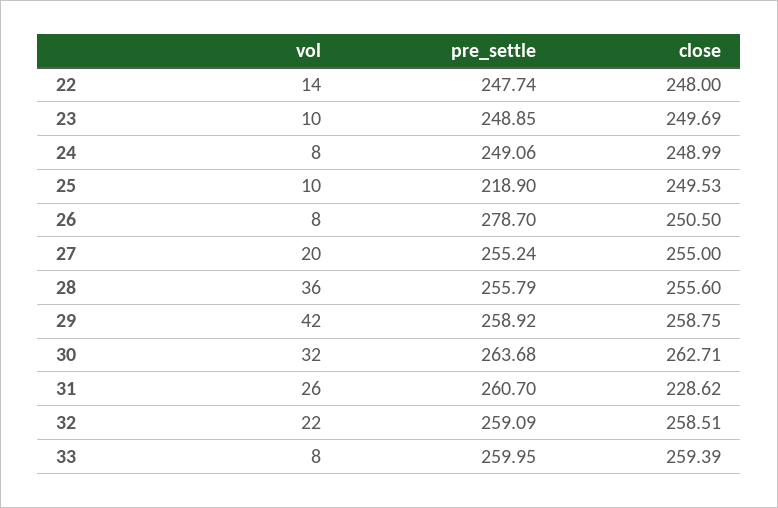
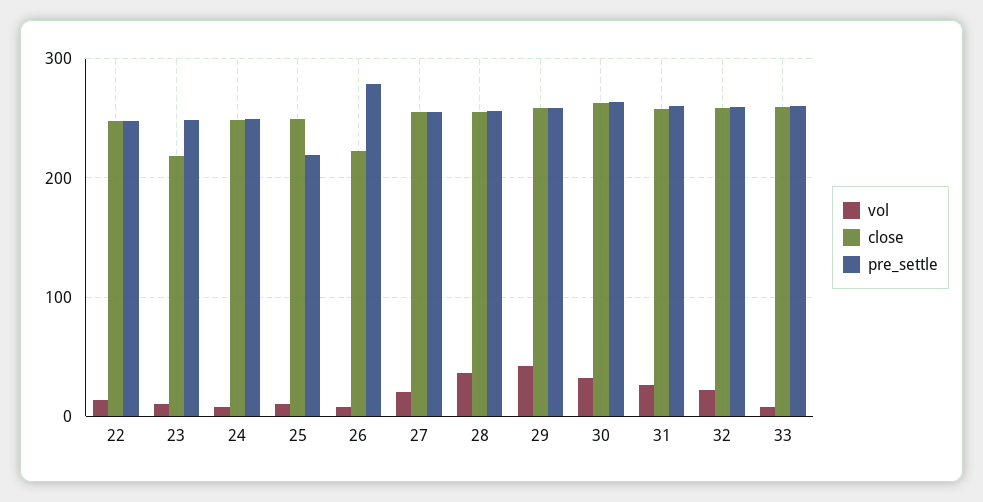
  {
    "vol": {
      "22": 14,
      "23": 10,
      "24": 8,
      "25": 10,
      "26": 8,
      "27": 20,
      "28": 36,
      "29": 42,
      "30": 32,
      "31": 26,
      "32": 22,
      "33": 8
    },
    "pre_settle": {
      "22": 247.74,
      "23": 248.85,
      "24": 249.06,
      "25": 218.9,
      "26": 278.7,
      "27": 255.24,
      "28": 255.79,
      "29": 258.92,
      "30": 263.68,
      "31": 260.7,
      "32": 259.09,
      "33": 259.95
    },
    "close": {
      "22": 248,
-     "23": 249.69,
+     "23": 220,
      "24": 248.99,
      "25": 249.53,
-     "26": 250.5,
+     "26": 220,
      "27": 255,
      "28": 255.6,
      "29": 258.75,
      "30": 262.71,
-     "31": 228.62,
+     "31": 260,
      "32": 258.51,
      "33": 259.39
    }
  }

